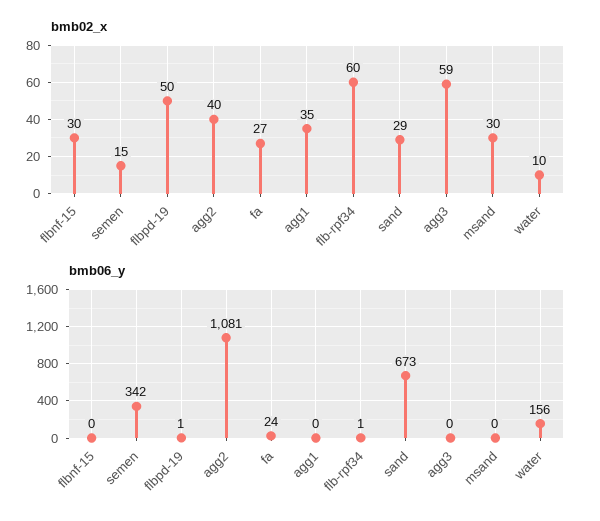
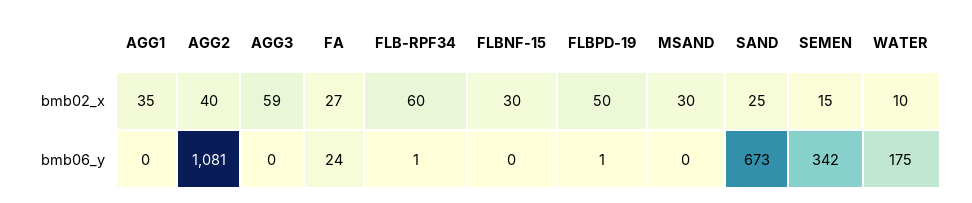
  {
    "bmb02_x": {
      "flbnf-15": 30,
      "semen": 15,
      "flbpd-19": 50,
      "agg2": 40,
      "fa": 27,
      "agg1": 35,
      "flb-rpf34": 60,
-     "sand": 29,
+     "sand": 25,
      "agg3": 59,
      "msand": 30,
      "water": 10
    },
    "bmb06_y": {
      "flbnf-15": 0,
      "semen": 342,
      "flbpd-19": 1,
      "agg2": 1081,
      "fa": 24,
      "agg1": 0,
      "flb-rpf34": 1,
      "sand": 673,
      "agg3": 0,
      "msand": 0,
-     "water": 156
+     "water": 175
    }
  }

